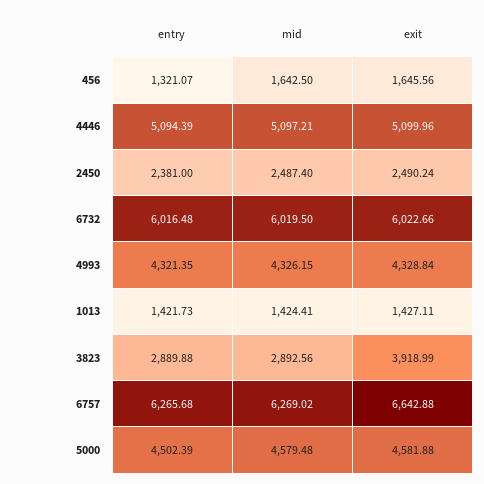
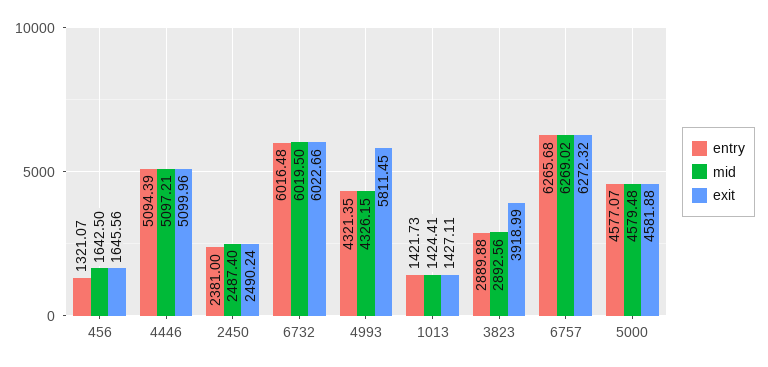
  {
    "entry": {
      "456": 1321.07,
      "4446": 5094.39,
      "2450": 2381,
      "6732": 6016.48,
      "4993": 4321.35,
      "1013": 1421.73,
      "3823": 2889.88,
      "6757": 6265.68,
-     "5000": 4502.39
+     "5000": 4577.07
    },
    "mid": {
      "456": 1642.5,
      "4446": 5097.21,
      "2450": 2487.4,
      "6732": 6019.5,
      "4993": 4326.15,
      "1013": 1424.41,
      "3823": 2892.56,
      "6757": 6269.02,
      "5000": 4579.48
    },
    "exit": {
      "456": 1645.56,
      "4446": 5099.96,
      "2450": 2490.24,
      "6732": 6022.66,
-     "4993": 4328.84,
+     "4993": 5811.45,
      "1013": 1427.11,
      "3823": 3918.99,
-     "6757": 6642.88,
+     "6757": 6272.32,
      "5000": 4581.88
    }
  }

